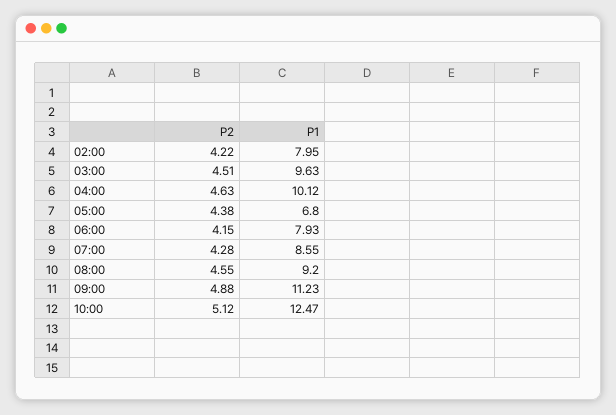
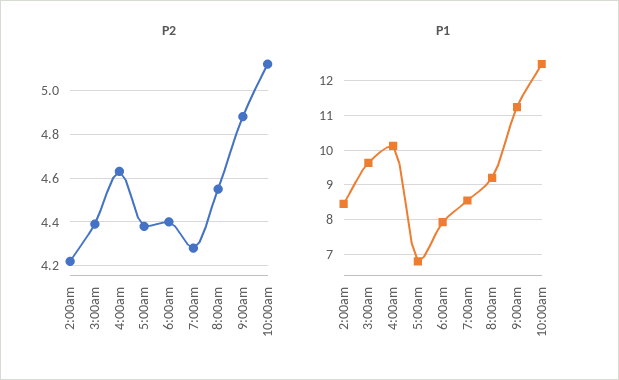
  {
    "P2": {
      "02:00": 4.22,
-     "03:00": 4.51,
+     "03:00": 4.4,
      "04:00": 4.63,
      "05:00": 4.38,
-     "06:00": 4.15,
+     "06:00": 4.4,
      "07:00": 4.28,
      "08:00": 4.55,
      "09:00": 4.88,
      "10:00": 5.12
    },
    "P1": {
-     "02:00": 7.95,
+     "02:00": 8.4,
      "03:00": 9.63,
      "04:00": 10.12,
      "05:00": 6.8,
      "06:00": 7.93,
      "07:00": 8.55,
      "08:00": 9.2,
      "09:00": 11.23,
      "10:00": 12.47
    }
  }

